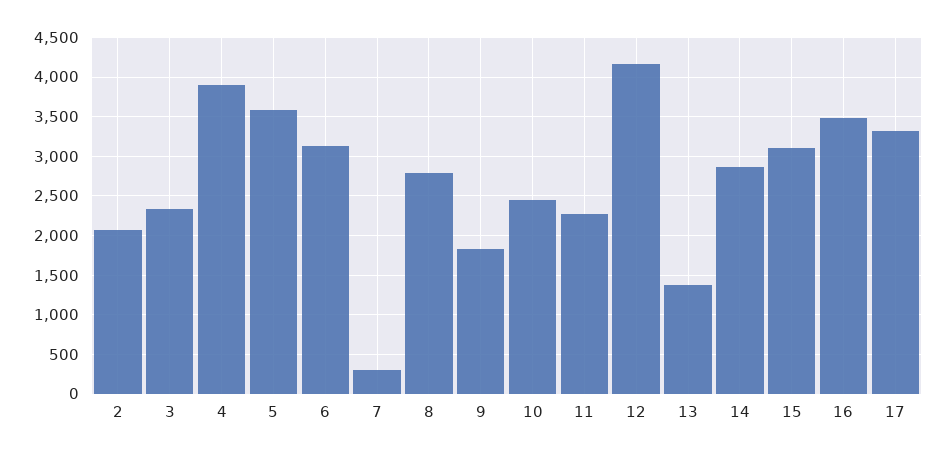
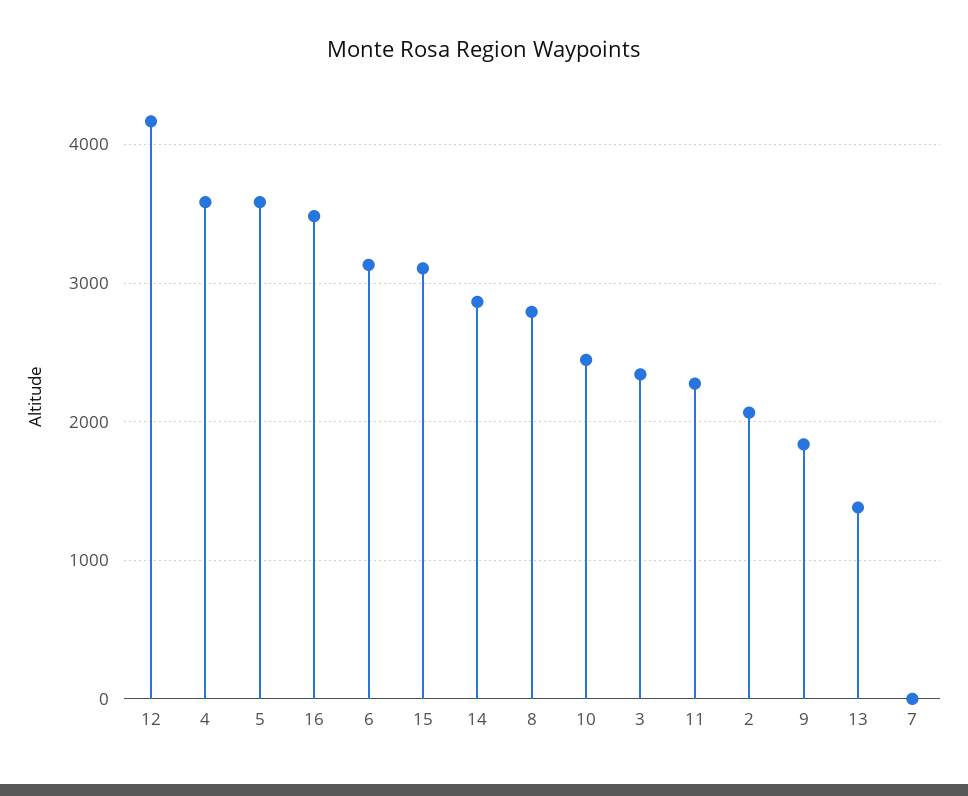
  {
    "2": 2100,
    "3": 2300,
-   "4": 3900,
+   "4": 3600,
    "5": 3600,
    "6": 3100,
-   "7": 300,
+   "7": 0,
    "8": 2800,
    "9": 1800,
    "10": 2400,
    "11": 2300,
    "12": 4200,
    "13": 1400,
    "14": 2900,
    "15": 3100,
-   "16": 3500,
+   "16": 3500
-   "17": 3300
  }

